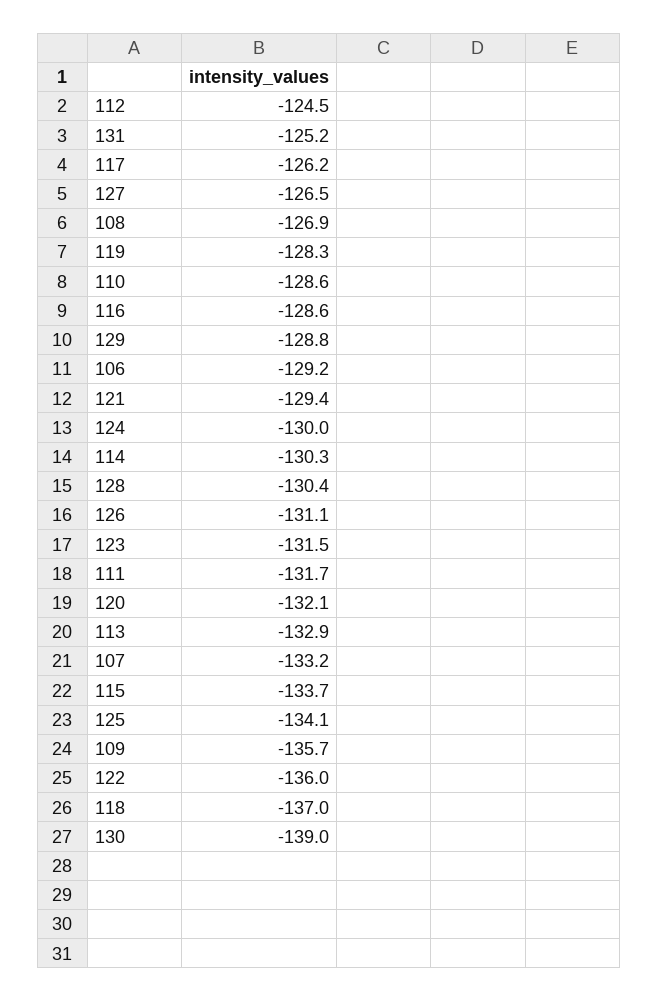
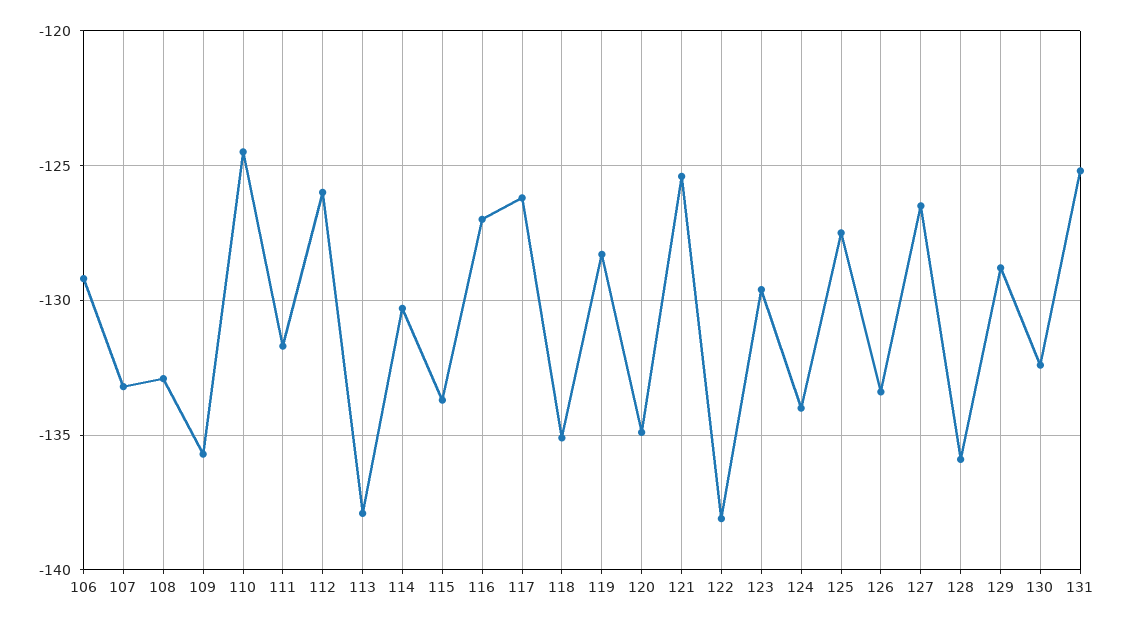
  {
-   "112": -124.5,
+   "112": -126,
    "131": -125.2,
    "117": -126.2,
    "127": -126.5,
-   "108": -126.9,
+   "108": -133,
    "119": -128.3,
-   "110": -128.6,
+   "110": -124.5,
-   "116": -128.6,
+   "116": -127,
    "129": -128.8,
    "106": -129.2,
-   "121": -129.4,
+   "121": -125.5,
-   "124": -130,
+   "124": -134,
    "114": -130.3,
-   "128": -130.4,
+   "128": -136,
-   "126": -131.1,
+   "126": -133.5,
-   "123": -131.5,
+   "123": -129.5,
    "111": -131.7,
-   "120": -132.1,
+   "120": -135,
-   "113": -132.9,
+   "113": -138,
    "107": -133.2,
    "115": -133.7,
-   "125": -134.1,
+   "125": -127.5,
    "109": -135.7,
-   "122": -136,
+   "122": -138,
-   "118": -137,
+   "118": -135,
-   "130": -139
+   "130": -132.5
  }

